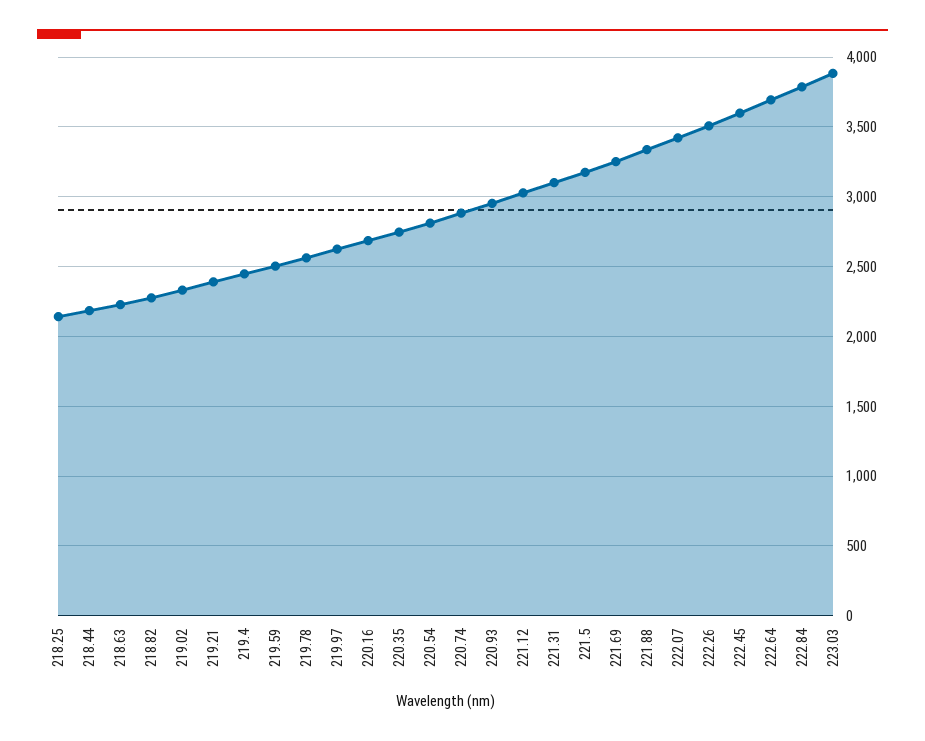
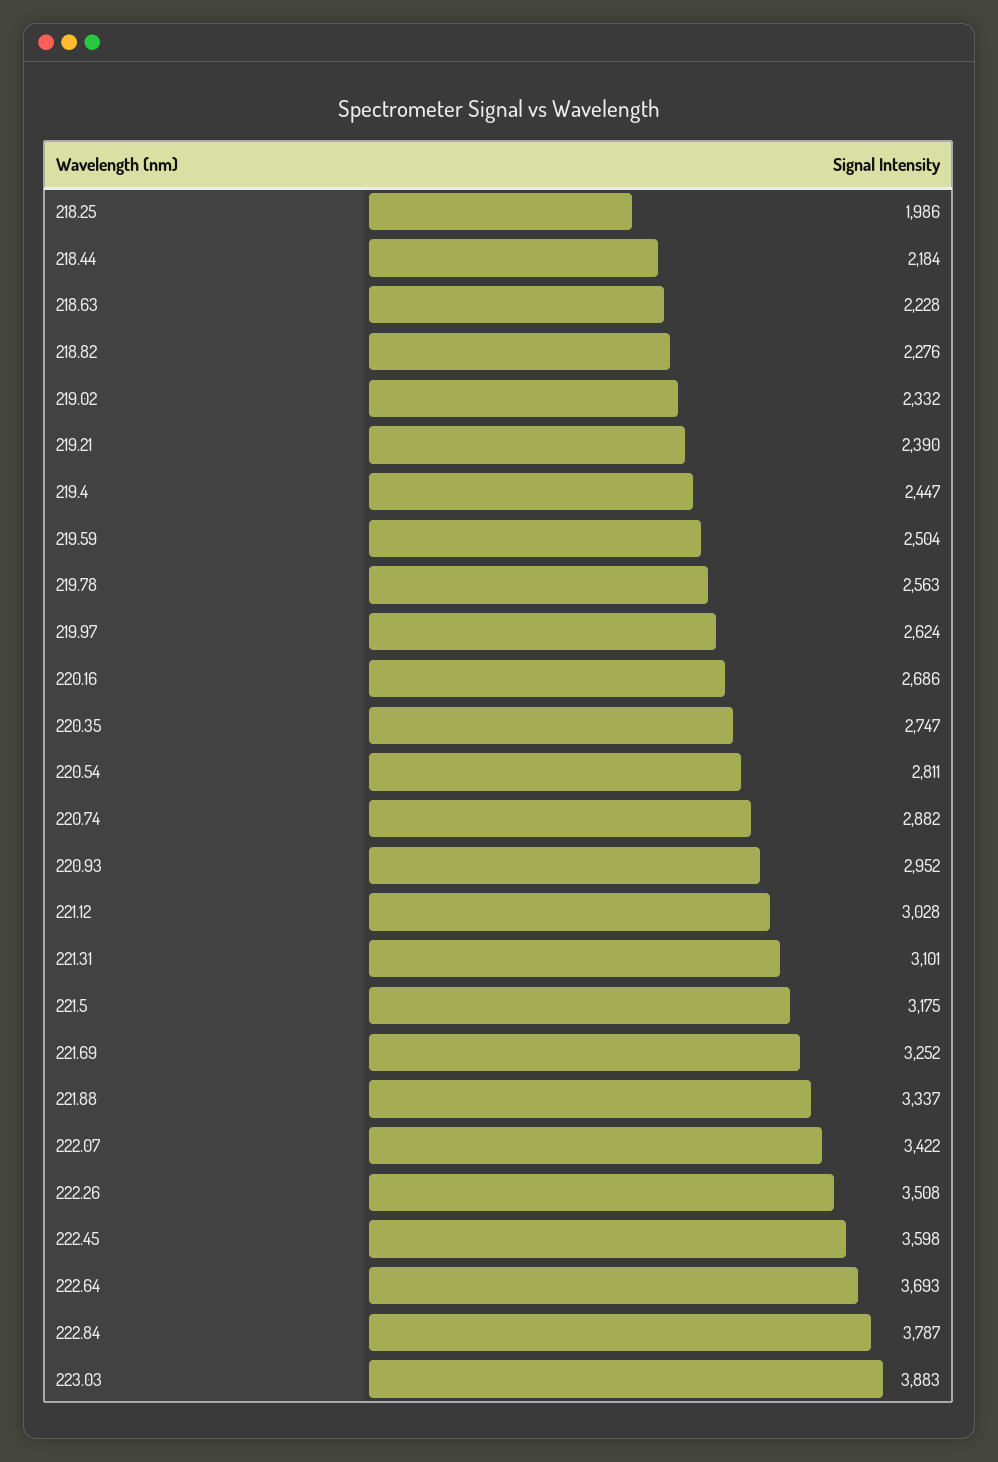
  {
-   "218.25": 2150,
+   "218.25": 1986,
    "218.44": 2184,
    "218.63": 2228,
    "218.82": 2276,
    "219.02": 2332,
    "219.21": 2390,
    "219.4": 2447,
    "219.59": 2504,
    "219.78": 2563,
    "219.97": 2624,
    "220.16": 2686,
    "220.35": 2747,
    "220.54": 2811,
    "220.74": 2882,
    "220.93": 2952,
    "221.12": 3028,
    "221.31": 3101,
    "221.5": 3175,
    "221.69": 3252,
    "221.88": 3337,
    "222.07": 3422,
    "222.26": 3508,
    "222.45": 3598,
    "222.64": 3693,
    "222.84": 3787,
    "223.03": 3883
  }

